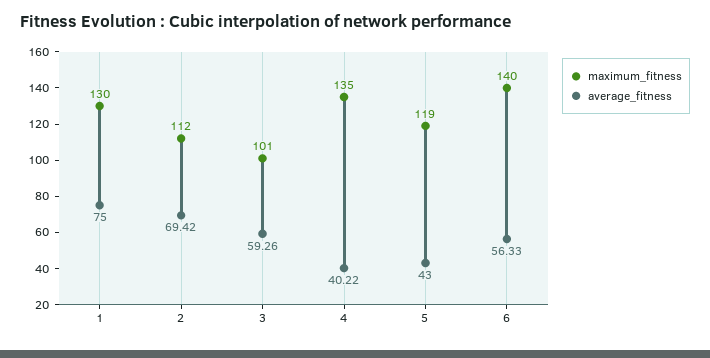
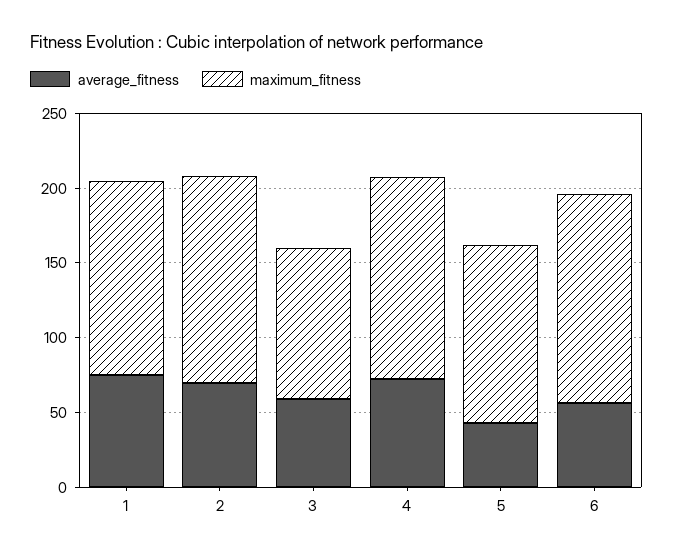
  {
    "maximum_fitness": {
      "1": 130,
-     "2": 112,
+     "2": 140,
      "3": 101,
      "4": 135,
      "5": 119,
      "6": 140
    },
    "average_fitness": {
      "1": 75,
      "2": 69.42,
      "3": 59.26,
-     "4": 40.22,
+     "4": 70,
      "5": 43,
      "6": 56.33
    }
  }

